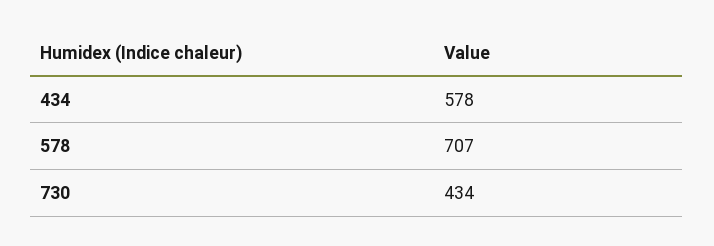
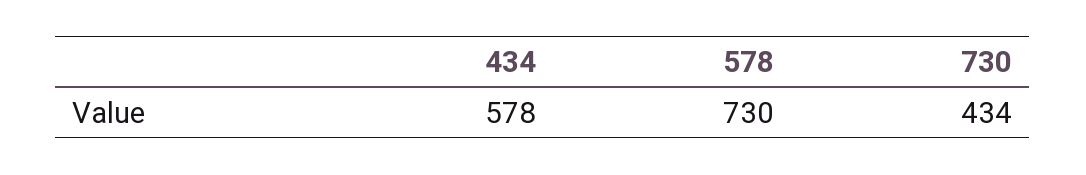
  {
    "434": 578,
-   "578": 707,
+   "578": 730,
    "730": 434
  }

